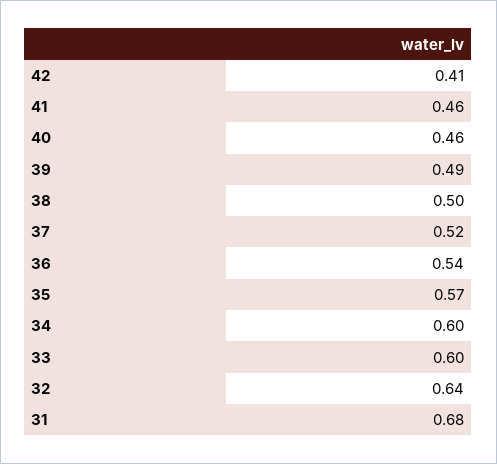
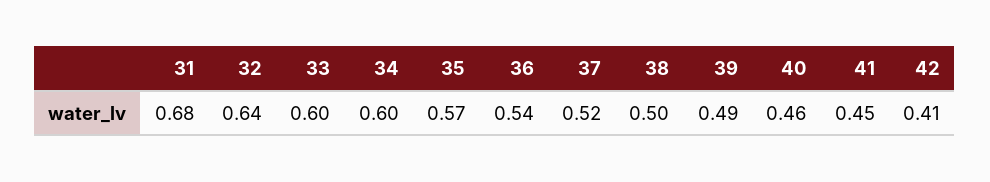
  {
    "42": 0.41,
-   "41": 0.46,
+   "41": 0.45,
    "40": 0.46,
    "39": 0.49,
    "38": 0.5,
    "37": 0.52,
    "36": 0.54,
    "35": 0.57,
    "34": 0.6,
    "33": 0.6,
    "32": 0.64,
    "31": 0.68
  }

